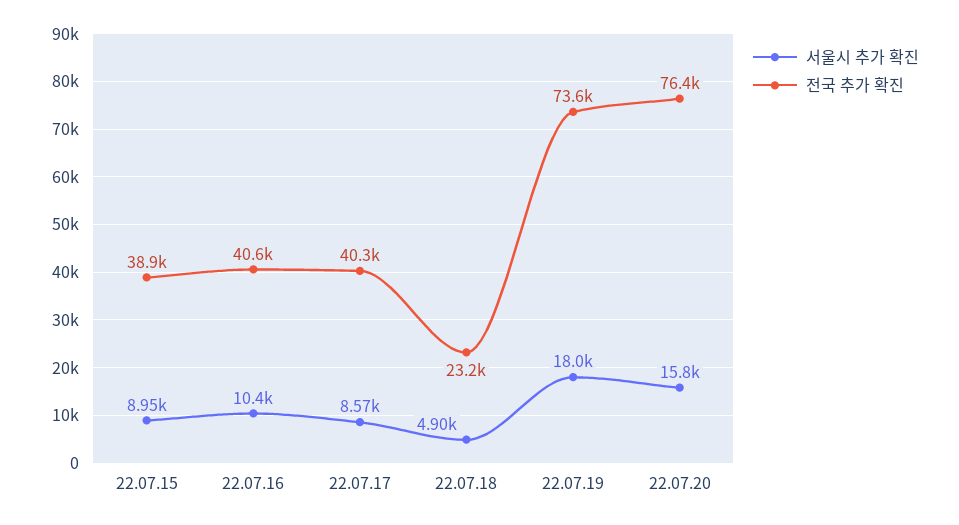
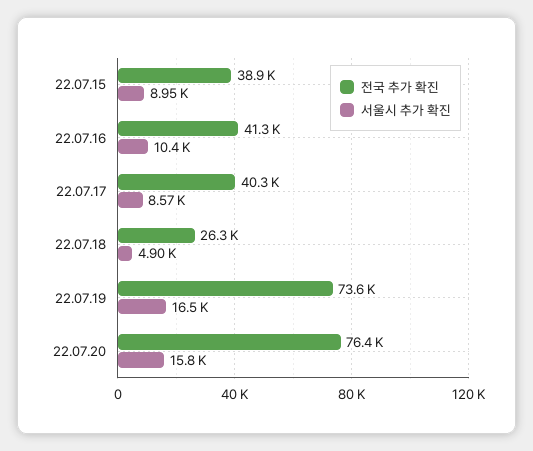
  {
    "서울시 추가 확진": {
      "22.07.15": 8950,
      "22.07.16": 10400,
      "22.07.17": 8570,
      "22.07.18": 4900,
-     "22.07.19": 18000,
+     "22.07.19": 16500,
      "22.07.20": 15800
    },
    "전국 추가 확진": {
      "22.07.15": 38900,
-     "22.07.16": 40600,
+     "22.07.16": 41300,
      "22.07.17": 40300,
-     "22.07.18": 23200,
+     "22.07.18": 26300,
      "22.07.19": 73600,
      "22.07.20": 76400
    }
  }

